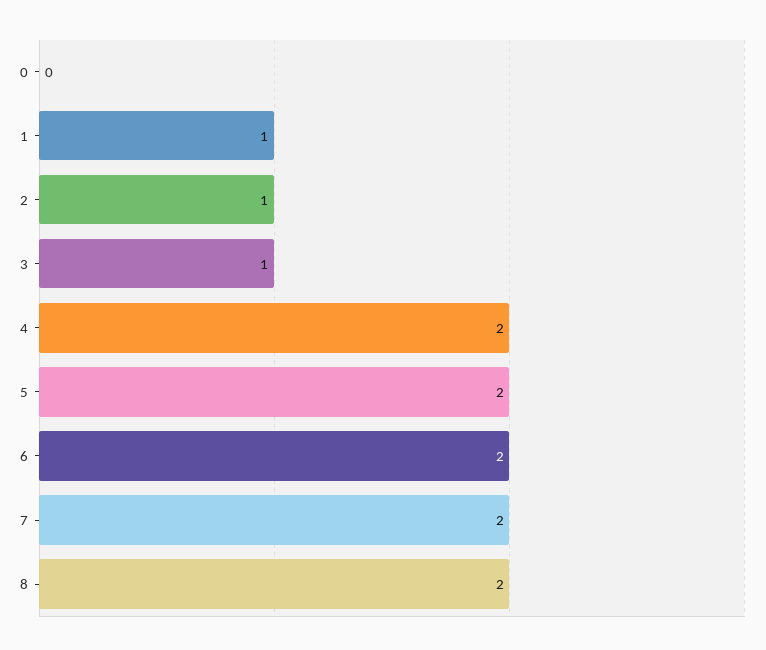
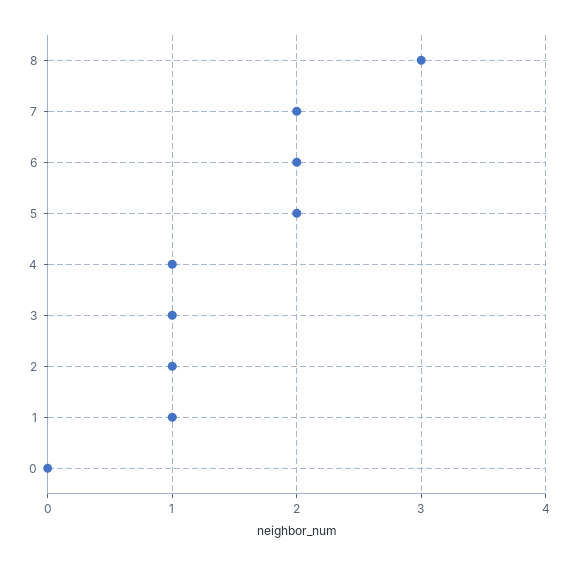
  {
    "0": 0,
    "1": 1,
    "2": 1,
    "3": 1,
-   "4": 2,
+   "4": 1,
    "5": 2,
    "6": 2,
    "7": 2,
-   "8": 2
+   "8": 3
  }

